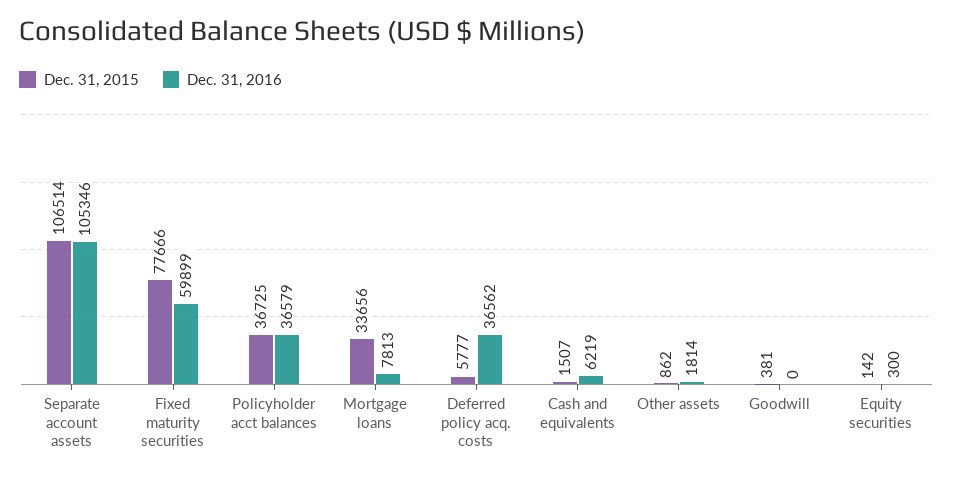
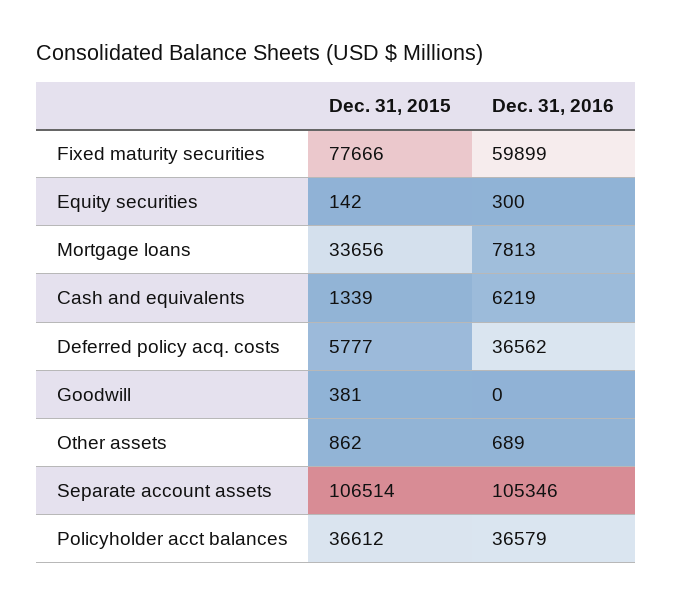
  {
    "Dec. 31, 2015": {
      "Separate account assets": 106514,
      "Fixed maturity securities": 77666,
-     "Policyholder acct balances": 36725,
+     "Policyholder acct balances": 36612,
      "Mortgage loans": 33656,
      "Deferred policy acq. costs": 5777,
-     "Cash and equivalents": 1507,
+     "Cash and equivalents": 1339,
      "Other assets": 862,
      "Goodwill": 381,
      "Equity securities": 142
    },
    "Dec. 31, 2016": {
      "Separate account assets": 105346,
      "Fixed maturity securities": 59899,
      "Policyholder acct balances": 36579,
      "Mortgage loans": 7813,
      "Deferred policy acq. costs": 36562,
      "Cash and equivalents": 6219,
-     "Other assets": 1814,
+     "Other assets": 689,
      "Goodwill": 0,
      "Equity securities": 300
    }
  }

